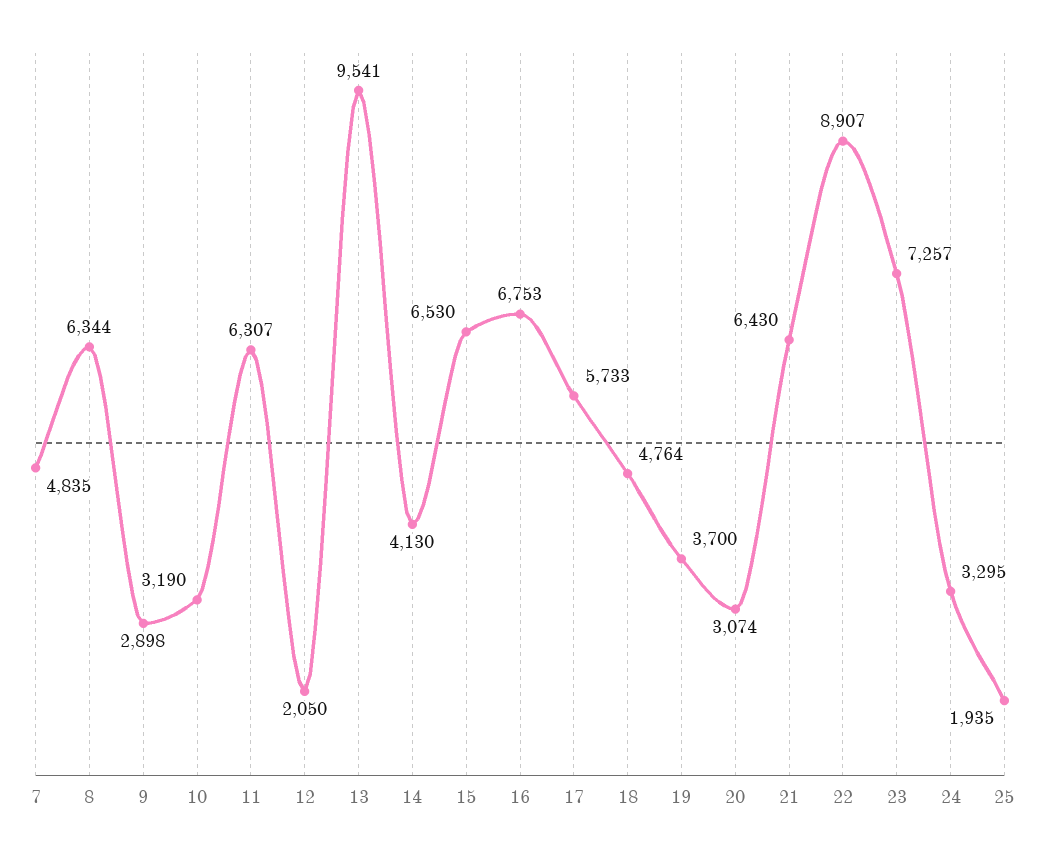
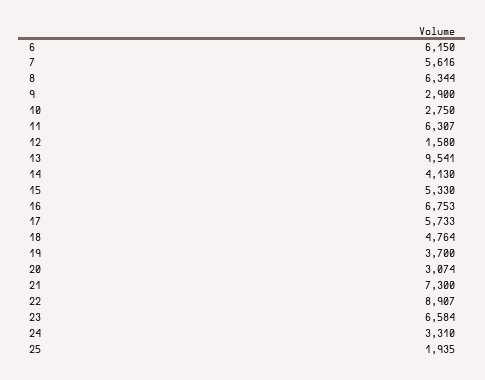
  {
-   "7": 4835,
+   "7": 5616,
    "8": 6344,
-   "9": 2898,
+   "9": 2900,
-   "10": 3190,
+   "10": 2750,
    "11": 6307,
-   "12": 2050,
+   "12": 1580,
    "13": 9541,
    "14": 4130,
-   "15": 6530,
+   "15": 5330,
    "16": 6753,
    "17": 5733,
    "18": 4764,
    "19": 3700,
    "20": 3074,
-   "21": 6430,
+   "21": 7300,
    "22": 8907,
-   "23": 7257,
+   "23": 6584,
-   "24": 3295,
+   "24": 3310,
-   "25": 1935
+   "25": 1935,
+   "6": 6150
  }

